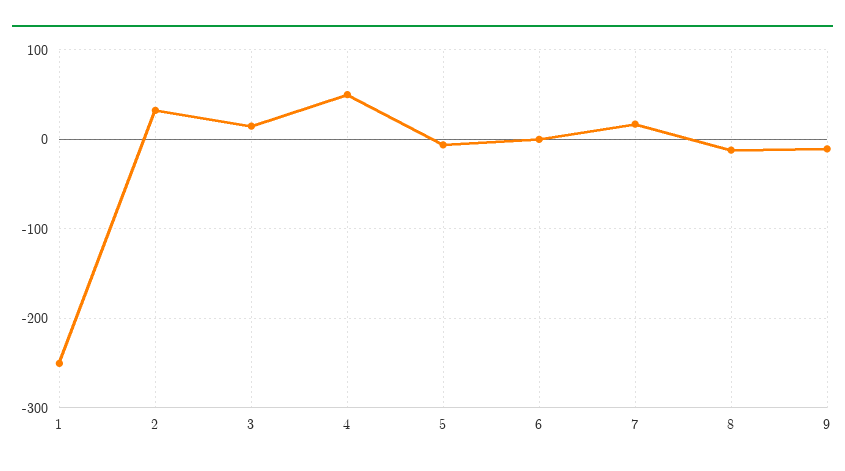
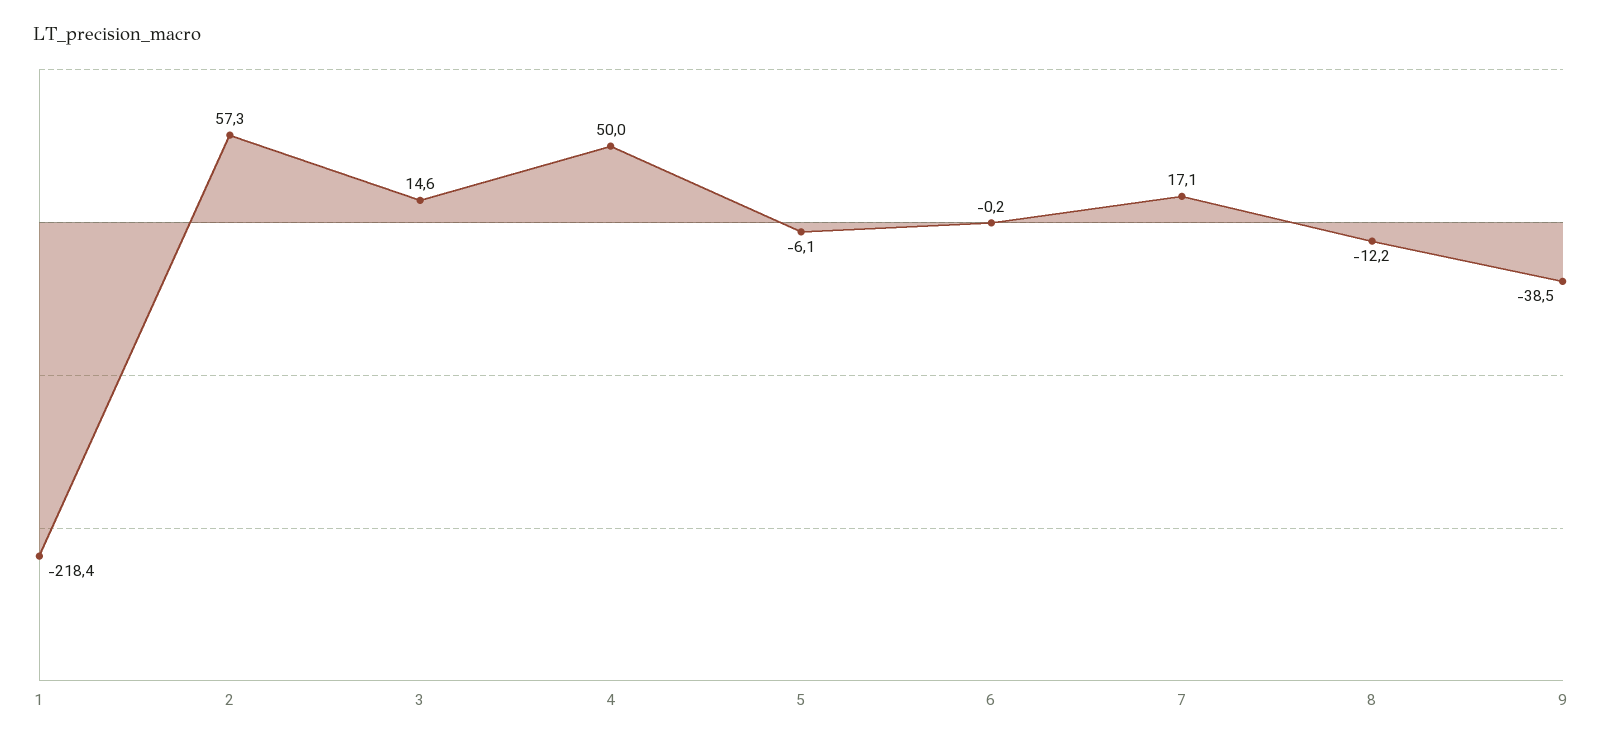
  {
-   "1": -250,
+   "1": -218.4,
-   "2": 30,
+   "2": 57.3,
    "3": 14.6,
    "4": 50,
    "5": -6.1,
    "6": -0.2,
    "7": 17.1,
    "8": -12.2,
-   "9": -10
+   "9": -38.5
  }

